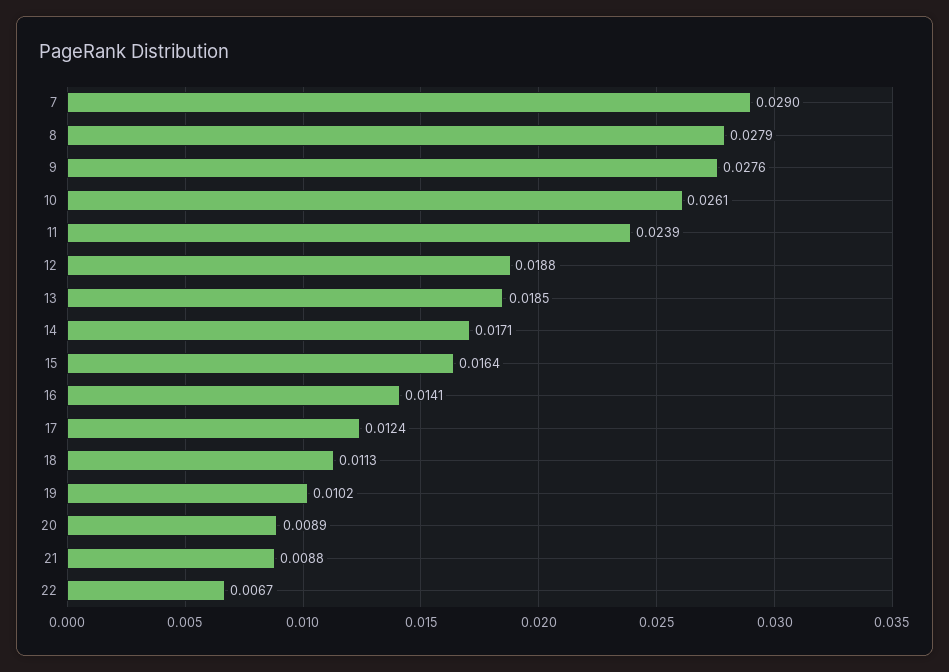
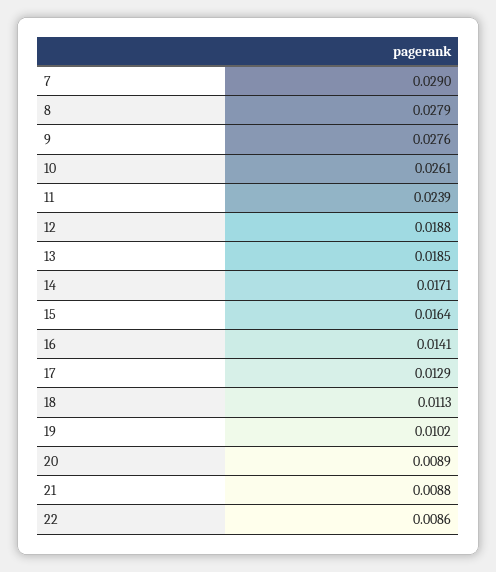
  {
    "7": 0.029,
    "8": 0.0279,
    "9": 0.0276,
    "10": 0.0261,
    "11": 0.0239,
    "12": 0.0188,
    "13": 0.0185,
    "14": 0.0171,
    "15": 0.0164,
    "16": 0.0141,
-   "17": 0.0124,
+   "17": 0.0129,
    "18": 0.0113,
    "19": 0.0102,
    "20": 0.0089,
    "21": 0.0088,
-   "22": 0.0067
+   "22": 0.0086
  }

